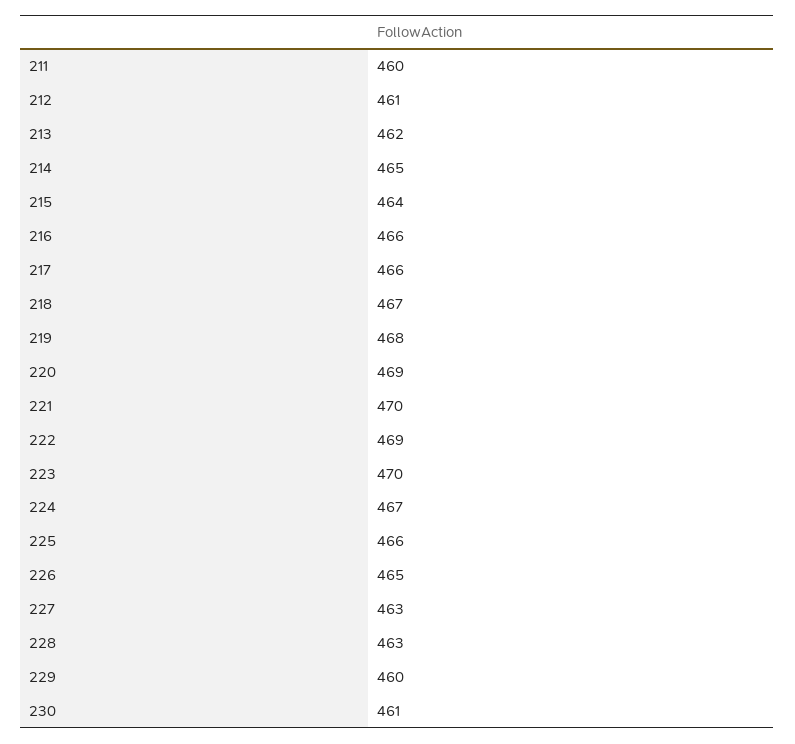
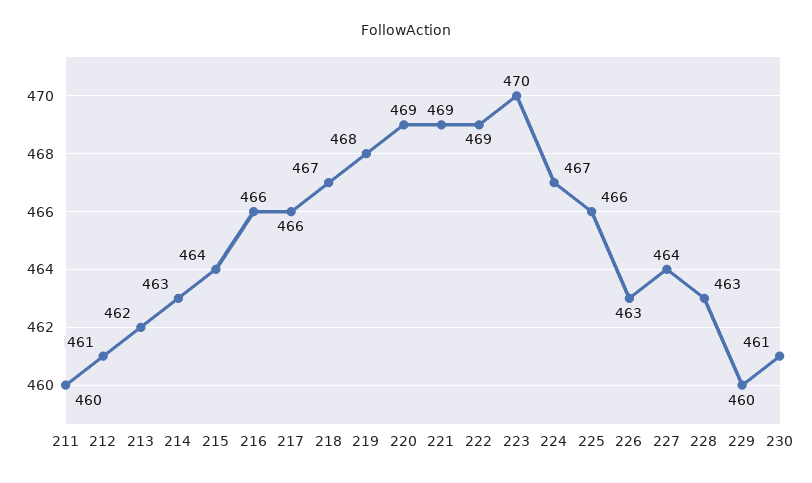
  {
    "211": 460,
    "212": 461,
    "213": 462,
-   "214": 465,
+   "214": 463,
    "215": 464,
    "216": 466,
    "217": 466,
    "218": 467,
    "219": 468,
    "220": 469,
-   "221": 470,
+   "221": 469,
    "222": 469,
    "223": 470,
    "224": 467,
    "225": 466,
-   "226": 465,
+   "226": 463,
-   "227": 463,
+   "227": 464,
    "228": 463,
    "229": 460,
    "230": 461
  }

